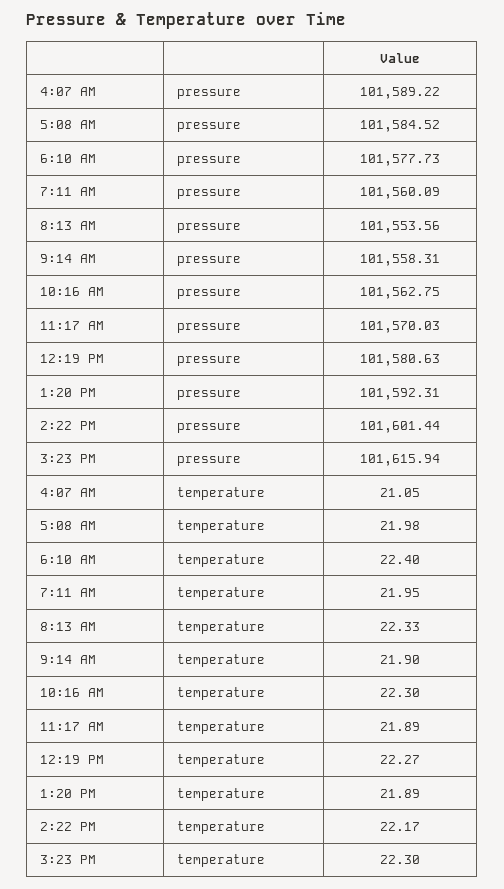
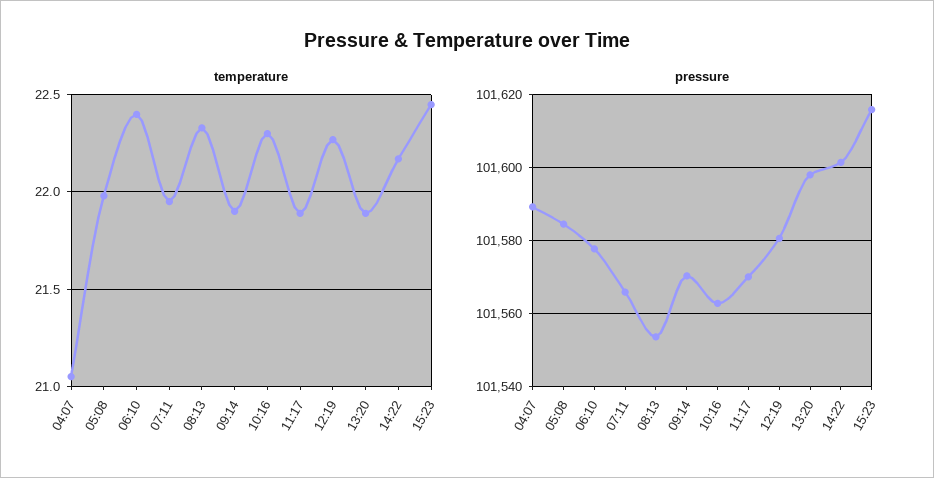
  {
    "pressure": {
      "4:07 AM": 101589.22,
      "5:08 AM": 101584.52,
      "6:10 AM": 101577.73,
-     "7:11 AM": 101560.09,
+     "7:11 AM": 101566,
      "8:13 AM": 101553.56,
-     "9:14 AM": 101558.31,
+     "9:14 AM": 101570,
      "10:16 AM": 101562.75,
      "11:17 AM": 101570.03,
      "12:19 PM": 101580.63,
-     "1:20 PM": 101592.31,
+     "1:20 PM": 101598,
      "2:22 PM": 101601.44,
      "3:23 PM": 101615.94
    },
    "temperature": {
      "4:07 AM": 21.05,
      "5:08 AM": 21.98,
      "6:10 AM": 22.4,
      "7:11 AM": 21.95,
      "8:13 AM": 22.33,
      "9:14 AM": 21.9,
      "10:16 AM": 22.3,
      "11:17 AM": 21.89,
      "12:19 PM": 22.27,
      "1:20 PM": 21.89,
      "2:22 PM": 22.17,
-     "3:23 PM": 22.3
+     "3:23 PM": 22.45
    }
  }

